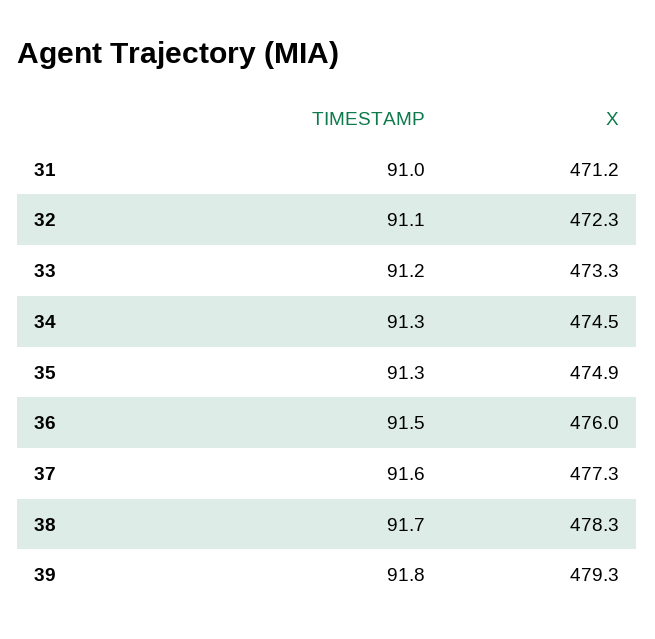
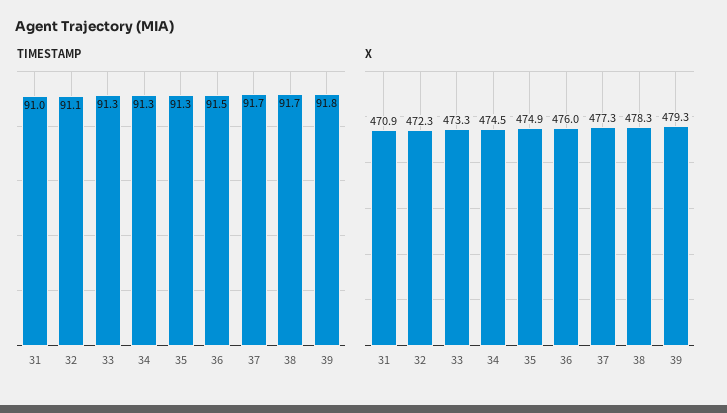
  {
    "TIMESTAMP": {
      "31": 91,
      "32": 91.1,
-     "33": 91.2,
+     "33": 91.3,
      "34": 91.3,
      "35": 91.3,
      "36": 91.5,
-     "37": 91.6,
+     "37": 91.7,
      "38": 91.7,
      "39": 91.8
    },
    "X": {
-     "31": 471.2,
+     "31": 470.9,
      "32": 472.3,
      "33": 473.3,
      "34": 474.5,
      "35": 474.9,
      "36": 476,
      "37": 477.3,
      "38": 478.3,
      "39": 479.3
    }
  }

